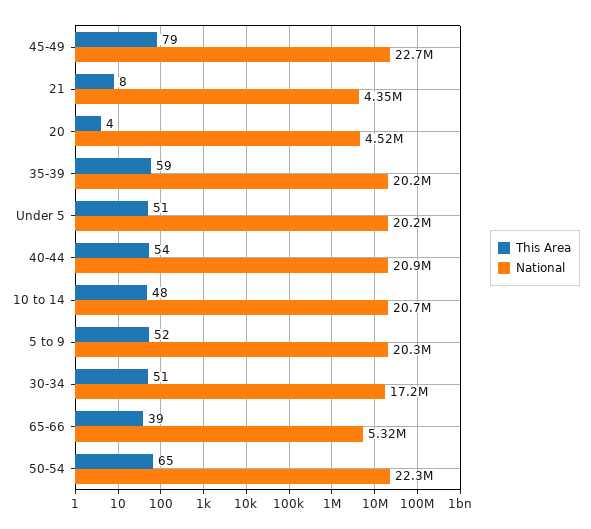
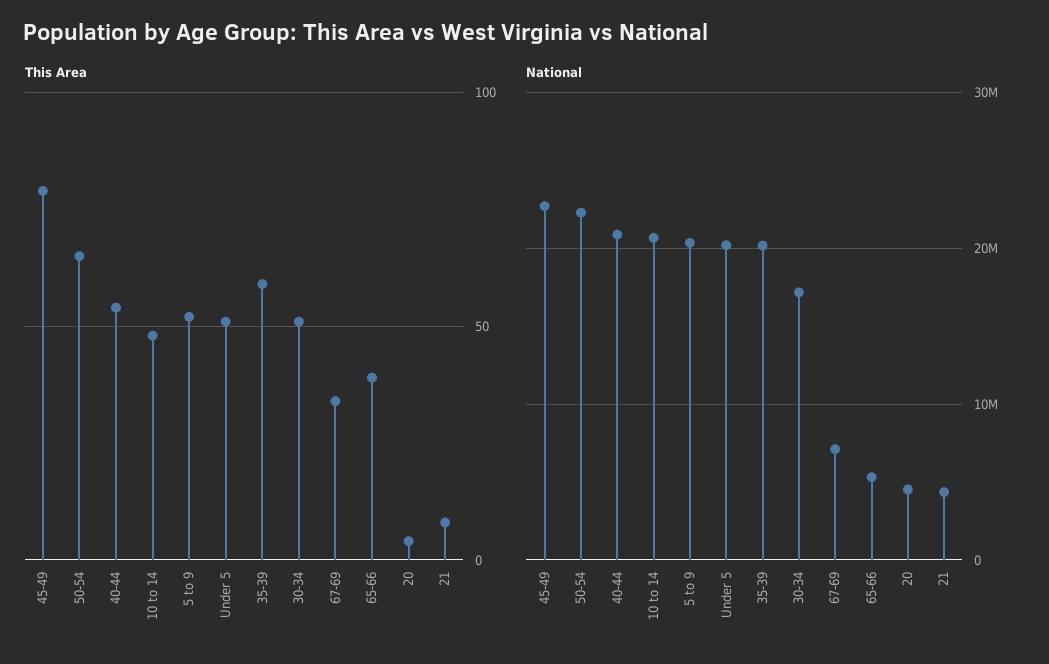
  {
    "This Area": {
      "45-49": 79,
      "21": 8,
      "20": 4,
      "35-39": 59,
      "Under 5": 51,
      "40-44": 54,
      "10 to 14": 48,
      "5 to 9": 52,
      "30-34": 51,
      "65-66": 39,
-     "50-54": 65
+     "50-54": 65,
+     "67-69": 35
    },
    "National": {
      "45-49": 22700000,
      "21": 4350000,
      "20": 4520000,
      "35-39": 20200000,
      "Under 5": 20200000,
      "40-44": 20900000,
      "10 to 14": 20700000,
      "5 to 9": 20300000,
      "30-34": 17200000,
      "65-66": 5320000,
-     "50-54": 22300000
+     "50-54": 22300000,
+     "67-69": 7000000
    }
  }

